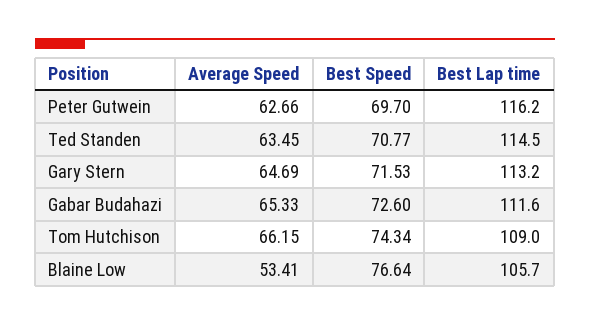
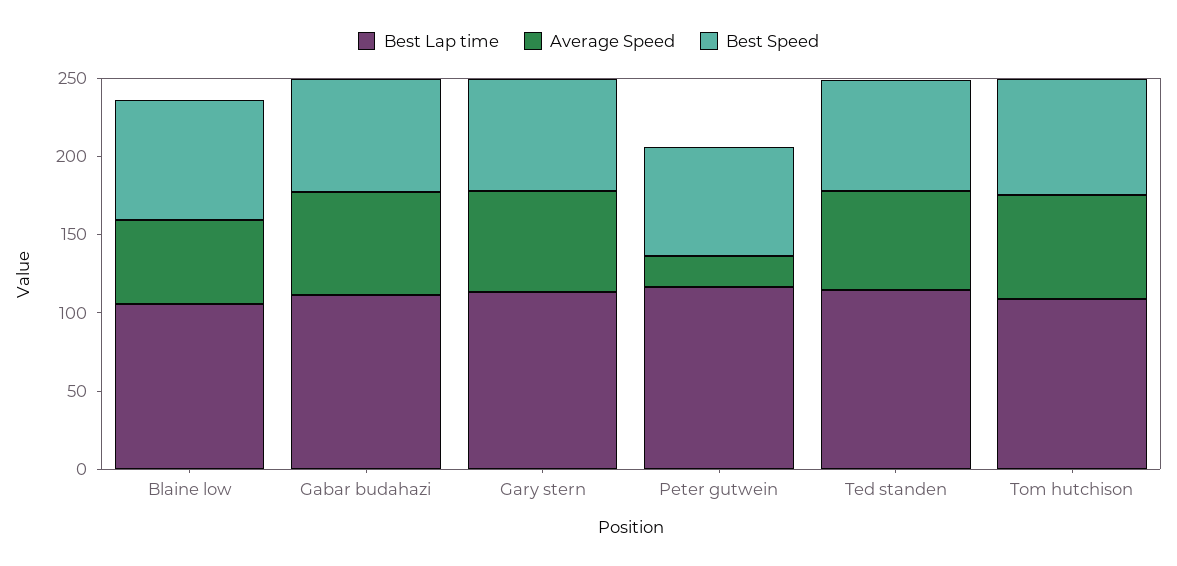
  {
    "Average Speed": {
-     "Peter Gutwein": 62.66,
+     "Peter Gutwein": 20,
      "Ted Standen": 63.45,
      "Gary Stern": 64.69,
      "Gabar Budahazi": 65.33,
      "Tom Hutchison": 66.15,
      "Blaine Low": 53.41
    },
    "Best Speed": {
      "Peter Gutwein": 69.7,
      "Ted Standen": 70.77,
      "Gary Stern": 71.53,
      "Gabar Budahazi": 72.6,
      "Tom Hutchison": 74.34,
      "Blaine Low": 76.64
    },
    "Best Lap time": {
      "Peter Gutwein": 116.2,
      "Ted Standen": 114.5,
      "Gary Stern": 113.2,
      "Gabar Budahazi": 111.6,
      "Tom Hutchison": 109,
      "Blaine Low": 105.7
    }
  }

